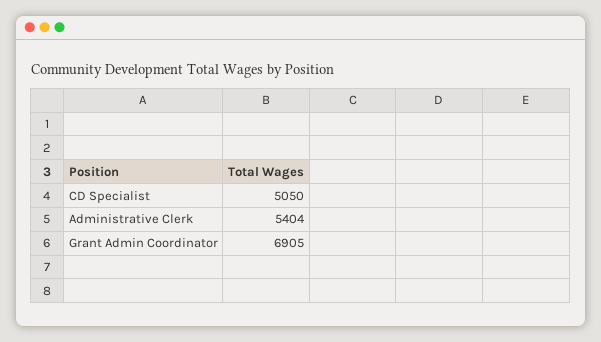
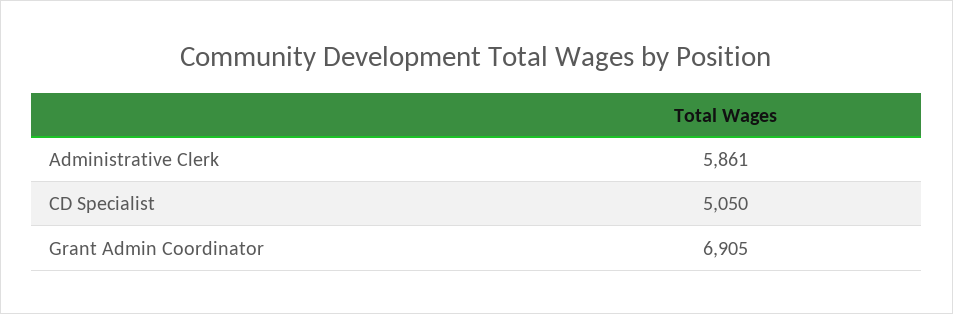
  {
    "CD Specialist": 5050,
-   "Administrative Clerk": 5404,
+   "Administrative Clerk": 5861,
    "Grant Admin Coordinator": 6905
  }

